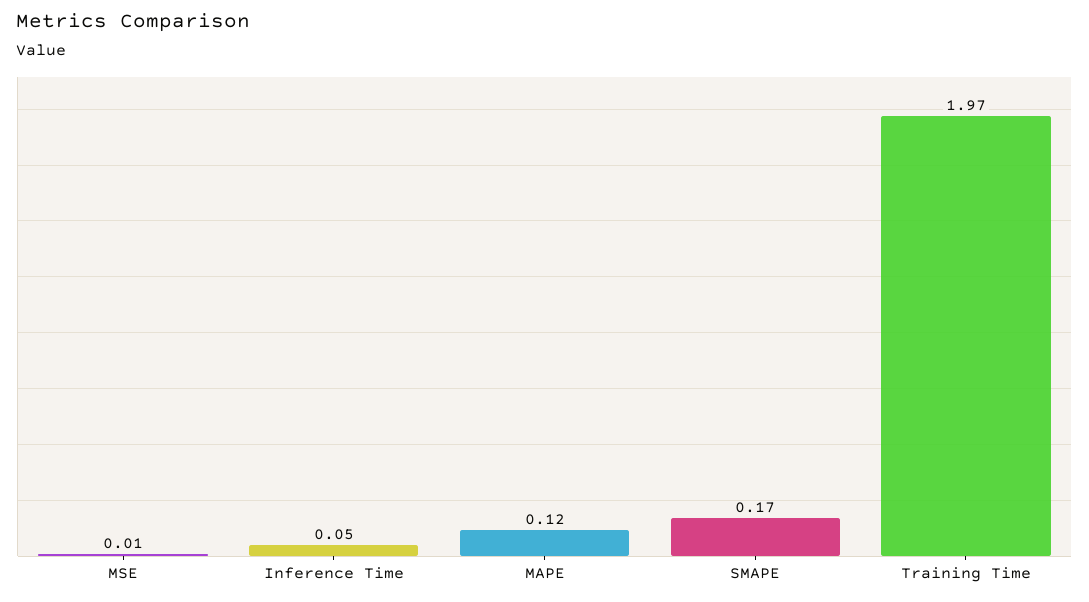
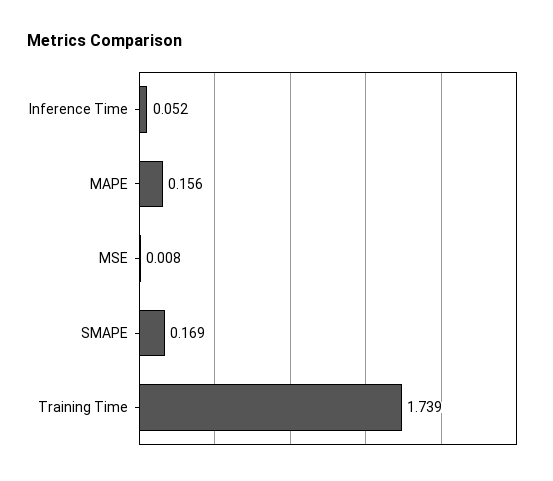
  {
    "MSE": 0.008,
    "Inference Time": 0.052,
-   "MAPE": 0.12,
+   "MAPE": 0.156,
    "SMAPE": 0.169,
-   "Training Time": 1.97
+   "Training Time": 1.739
  }

